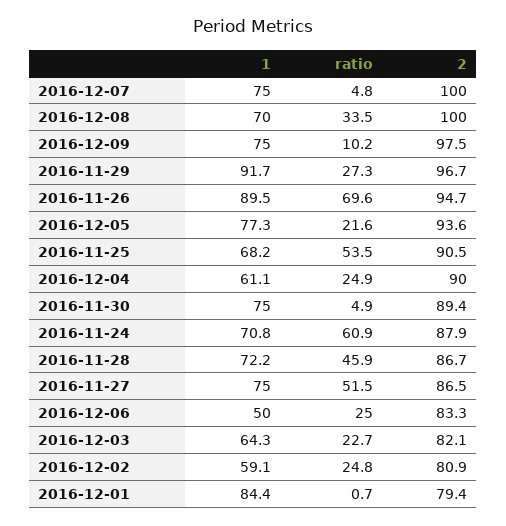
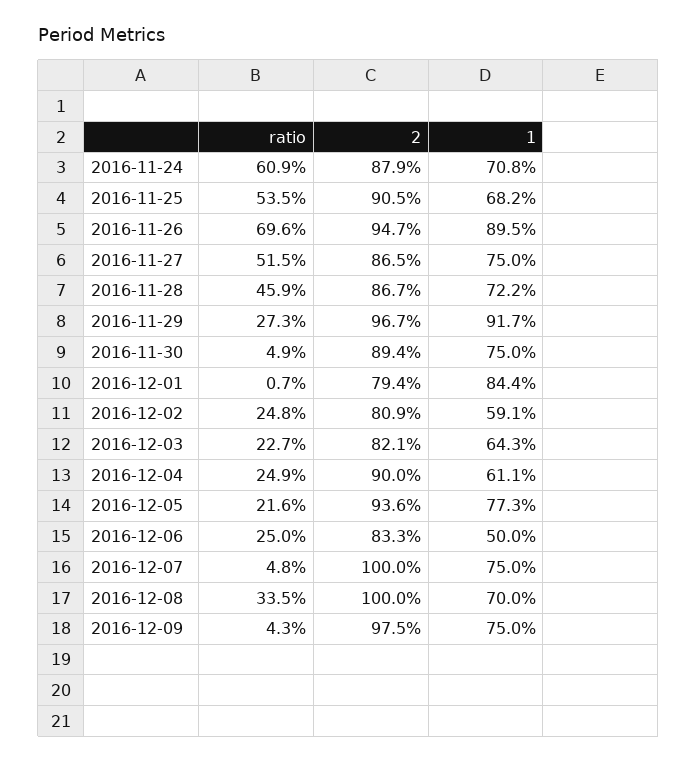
  {
    "1": {
      "2016-12-07": 75,
      "2016-12-08": 70,
      "2016-12-09": 75,
      "2016-11-29": 91.7,
      "2016-11-26": 89.5,
      "2016-12-05": 77.3,
      "2016-11-25": 68.2,
      "2016-12-04": 61.1,
      "2016-11-30": 75,
      "2016-11-24": 70.8,
      "2016-11-28": 72.2,
      "2016-11-27": 75,
      "2016-12-06": 50,
      "2016-12-03": 64.3,
      "2016-12-02": 59.1,
      "2016-12-01": 84.4
    },
    "ratio": {
      "2016-12-07": 4.8,
      "2016-12-08": 33.5,
-     "2016-12-09": 10.2,
+     "2016-12-09": 4.3,
      "2016-11-29": 27.3,
      "2016-11-26": 69.6,
      "2016-12-05": 21.6,
      "2016-11-25": 53.5,
      "2016-12-04": 24.9,
      "2016-11-30": 4.9,
      "2016-11-24": 60.9,
      "2016-11-28": 45.9,
      "2016-11-27": 51.5,
      "2016-12-06": 25,
      "2016-12-03": 22.7,
      "2016-12-02": 24.8,
      "2016-12-01": 0.7
    },
    "2": {
      "2016-12-07": 100,
      "2016-12-08": 100,
      "2016-12-09": 97.5,
      "2016-11-29": 96.7,
      "2016-11-26": 94.7,
      "2016-12-05": 93.6,
      "2016-11-25": 90.5,
      "2016-12-04": 90,
      "2016-11-30": 89.4,
      "2016-11-24": 87.9,
      "2016-11-28": 86.7,
      "2016-11-27": 86.5,
      "2016-12-06": 83.3,
      "2016-12-03": 82.1,
      "2016-12-02": 80.9,
      "2016-12-01": 79.4
    }
  }

